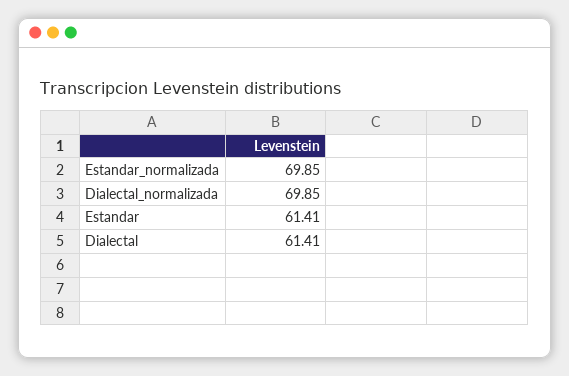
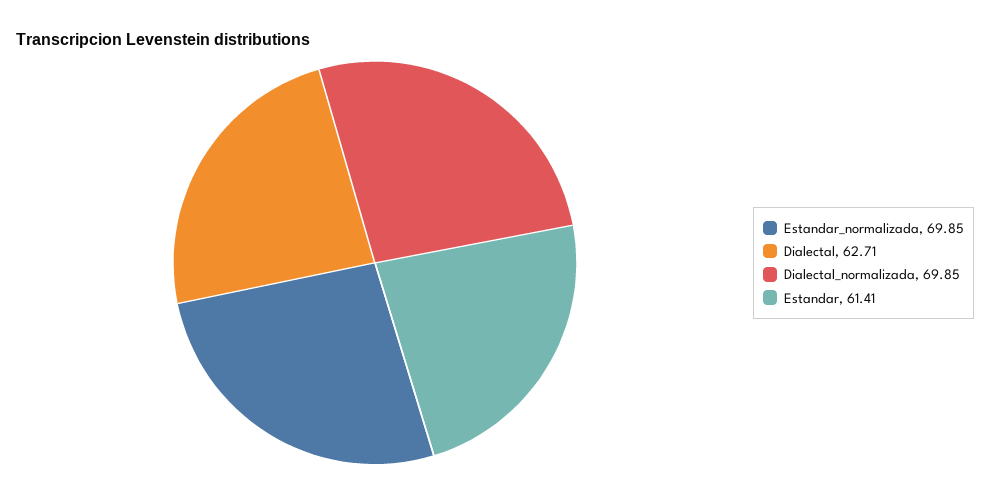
  {
    "Estandar_normalizada": 69.85,
    "Dialectal_normalizada": 69.85,
    "Estandar": 61.41,
-   "Dialectal": 61.41
+   "Dialectal": 62.71
  }

